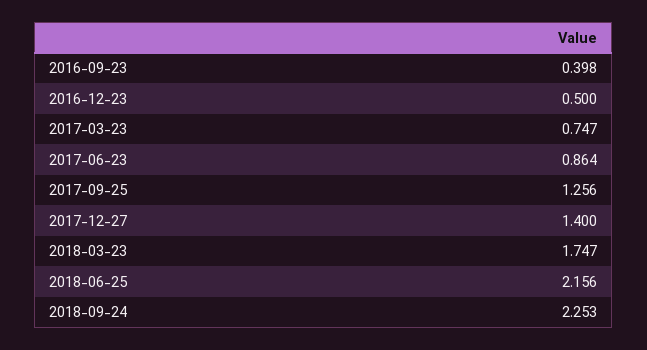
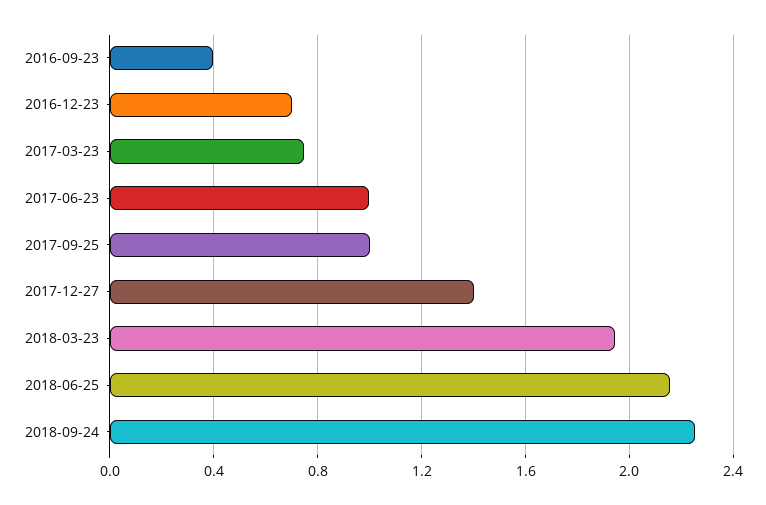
  {
    "2016-09-23": 0.398,
-   "2016-12-23": 0.5,
+   "2016-12-23": 0.7,
    "2017-03-23": 0.747,
-   "2017-06-23": 0.864,
+   "2017-06-23": 1,
-   "2017-09-25": 1.256,
+   "2017-09-25": 1,
    "2017-12-27": 1.4,
-   "2018-03-23": 1.747,
+   "2018-03-23": 1.95,
    "2018-06-25": 2.156,
    "2018-09-24": 2.253
  }

